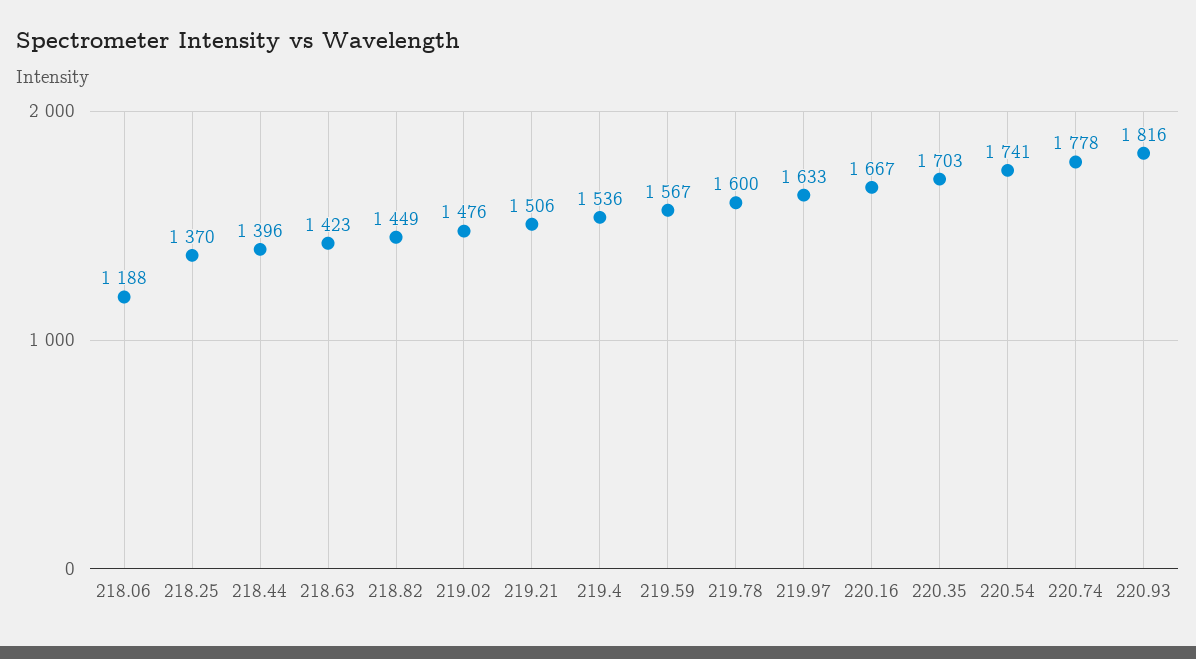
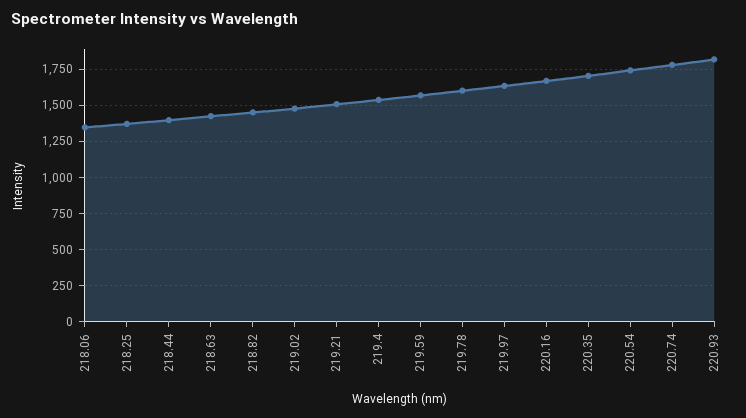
  {
-   "218.06": 1188,
+   "218.06": 1350,
    "218.25": 1370,
    "218.44": 1396,
    "218.63": 1423,
    "218.82": 1449,
    "219.02": 1476,
    "219.21": 1506,
    "219.4": 1536,
    "219.59": 1567,
    "219.78": 1600,
    "219.97": 1633,
    "220.16": 1667,
    "220.35": 1703,
    "220.54": 1741,
    "220.74": 1778,
    "220.93": 1816
  }

